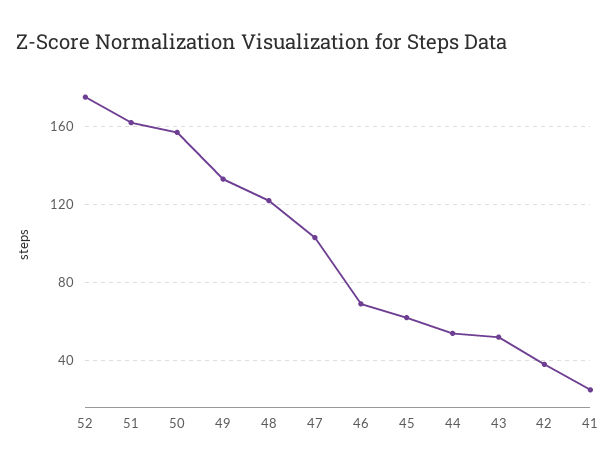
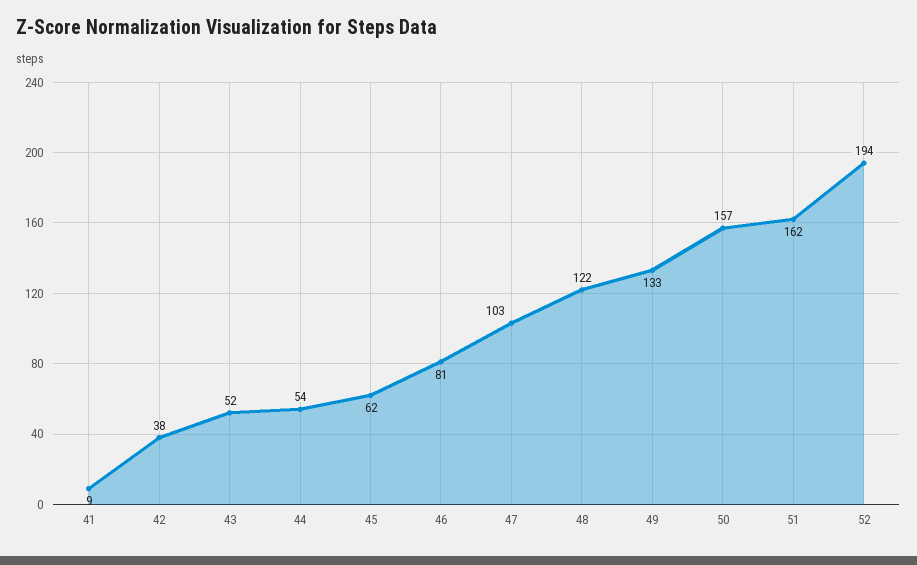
  {
-   "52": 175,
+   "52": 194,
    "51": 162,
    "50": 157,
    "49": 133,
    "48": 122,
    "47": 103,
-   "46": 70,
+   "46": 81,
    "45": 62,
    "44": 54,
    "43": 52,
    "42": 38,
-   "41": 25
+   "41": 9
  }

